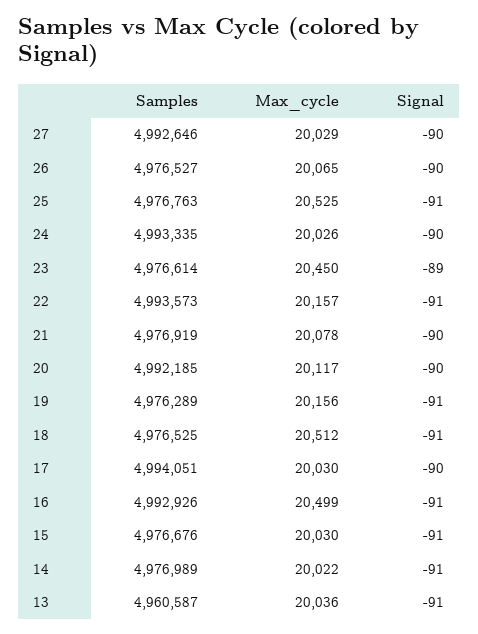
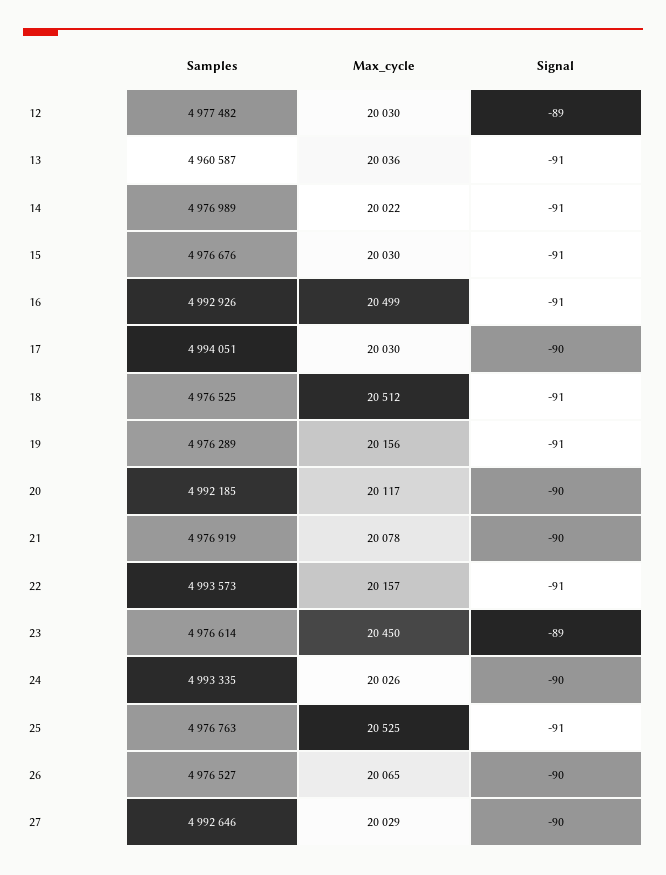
  {
    "Samples": {
      "27": 4992646,
      "26": 4976527,
      "25": 4976763,
      "24": 4993335,
      "23": 4976614,
      "22": 4993573,
      "21": 4976919,
      "20": 4992185,
      "19": 4976289,
      "18": 4976525,
      "17": 4994051,
      "16": 4992926,
      "15": 4976676,
      "14": 4976989,
-     "13": 4960587
+     "13": 4960587,
+     "12": 4977482
    },
    "Max_cycle": {
      "27": 20029,
      "26": 20065,
      "25": 20525,
      "24": 20026,
      "23": 20450,
      "22": 20157,
      "21": 20078,
      "20": 20117,
      "19": 20156,
      "18": 20512,
      "17": 20030,
      "16": 20499,
      "15": 20030,
      "14": 20022,
-     "13": 20036
+     "13": 20036,
+     "12": 20030
    },
    "Signal": {
      "27": -90,
      "26": -90,
      "25": -91,
      "24": -90,
      "23": -89,
      "22": -91,
      "21": -90,
      "20": -90,
      "19": -91,
      "18": -91,
      "17": -90,
      "16": -91,
      "15": -91,
      "14": -91,
-     "13": -91
+     "13": -91,
+     "12": -89
    }
  }

